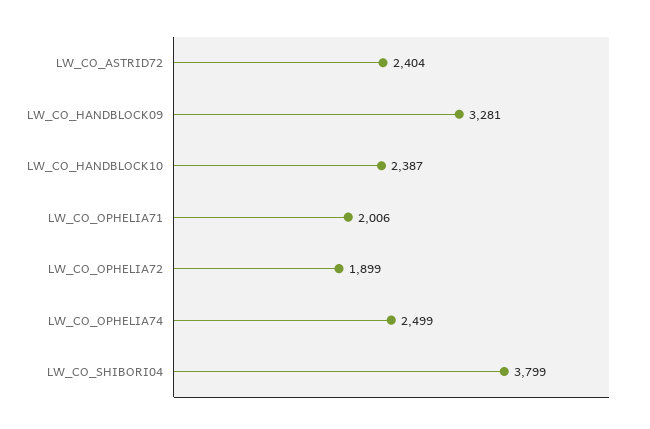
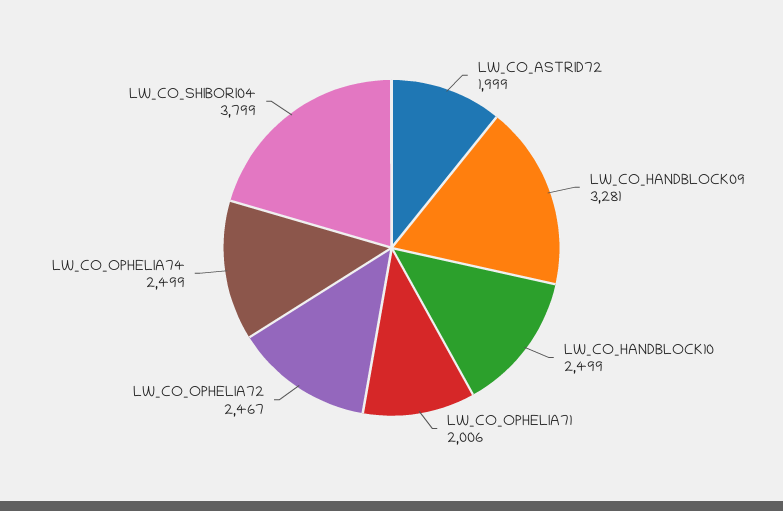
  {
-   "LW_CO_ASTRID72": 2404,
+   "LW_CO_ASTRID72": 1999,
    "LW_CO_HANDBLOCK09": 3281,
-   "LW_CO_HANDBLOCK10": 2387,
+   "LW_CO_HANDBLOCK10": 2499,
    "LW_CO_OPHELIA71": 2006,
-   "LW_CO_OPHELIA72": 1899,
+   "LW_CO_OPHELIA72": 2467,
    "LW_CO_OPHELIA74": 2499,
    "LW_CO_SHIBORI04": 3799
  }

